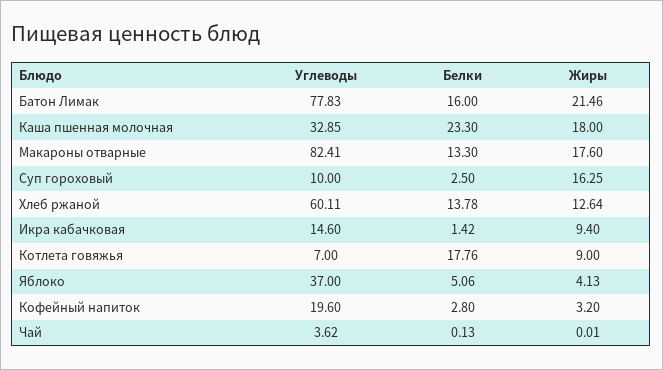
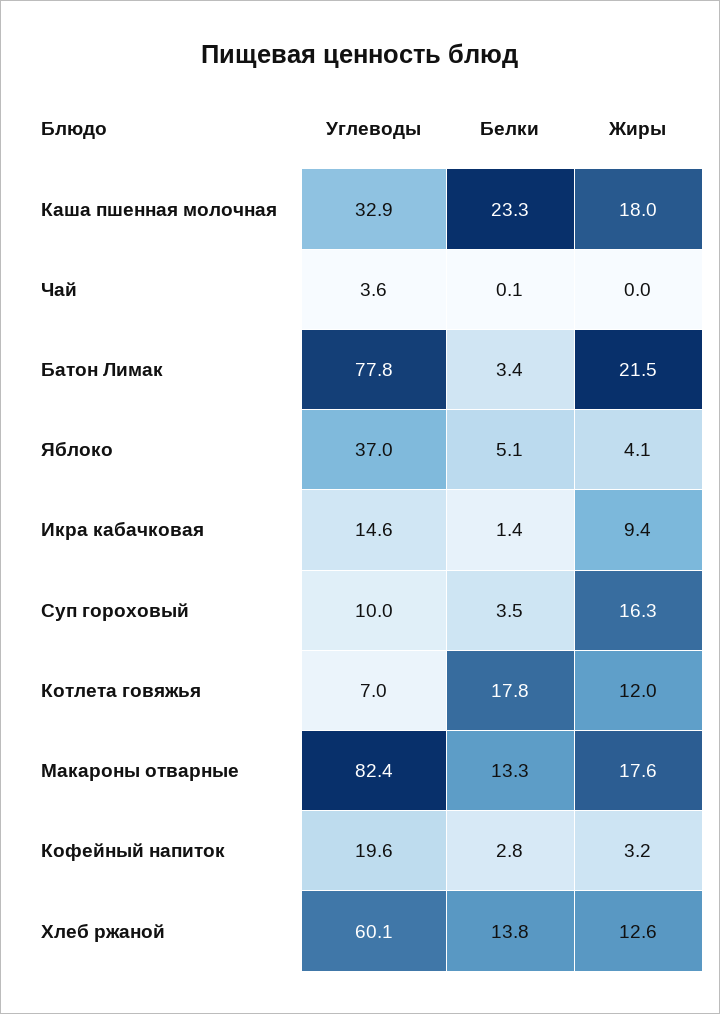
  {
    "Углеводы": {
      "Батон Лимак": 77.83,
      "Каша пшенная молочная": 32.85,
      "Макароны отварные": 82.41,
      "Суп гороховый": 10,
      "Хлеб ржаной": 60.11,
      "Икра кабачковая": 14.6,
      "Котлета говяжья": 7,
      "Яблоко": 37,
      "Кофейный напиток": 19.6,
      "Чай": 3.62
    },
    "Белки": {
-     "Батон Лимак": 16,
+     "Батон Лимак": 3.4,
      "Каша пшенная молочная": 23.3,
      "Макароны отварные": 13.3,
-     "Суп гороховый": 2.5,
+     "Суп гороховый": 3.5,
      "Хлеб ржаной": 13.78,
      "Икра кабачковая": 1.42,
      "Котлета говяжья": 17.76,
      "Яблоко": 5.06,
      "Кофейный напиток": 2.8,
      "Чай": 0.13
    },
    "Жиры": {
      "Батон Лимак": 21.46,
      "Каша пшенная молочная": 18,
      "Макароны отварные": 17.6,
      "Суп гороховый": 16.25,
      "Хлеб ржаной": 12.64,
      "Икра кабачковая": 9.4,
-     "Котлета говяжья": 9,
+     "Котлета говяжья": 12,
      "Яблоко": 4.13,
      "Кофейный напиток": 3.2,
      "Чай": 0.01
    }
  }

